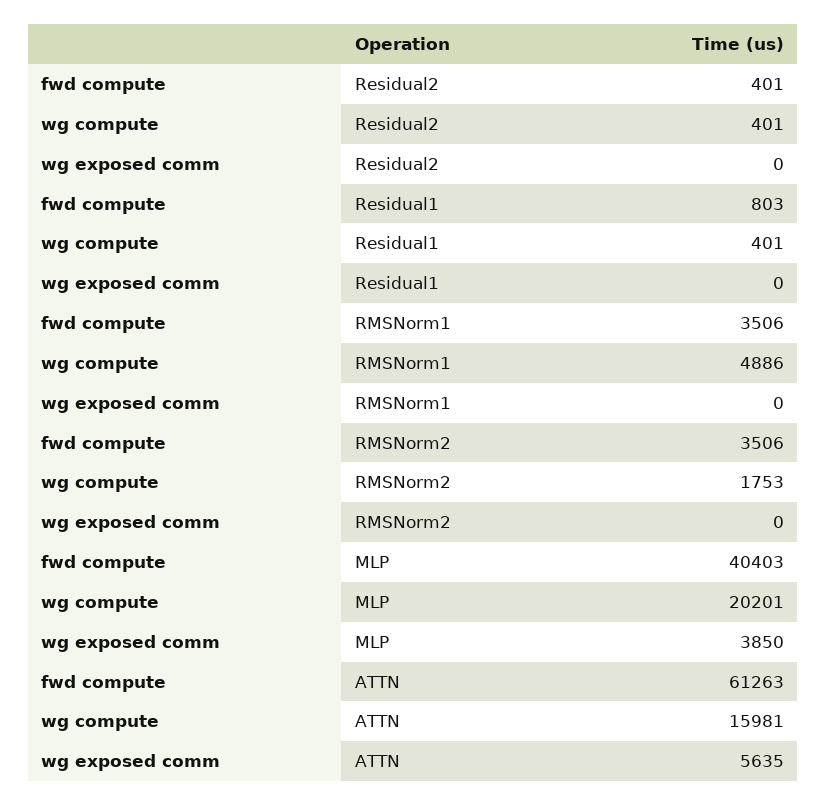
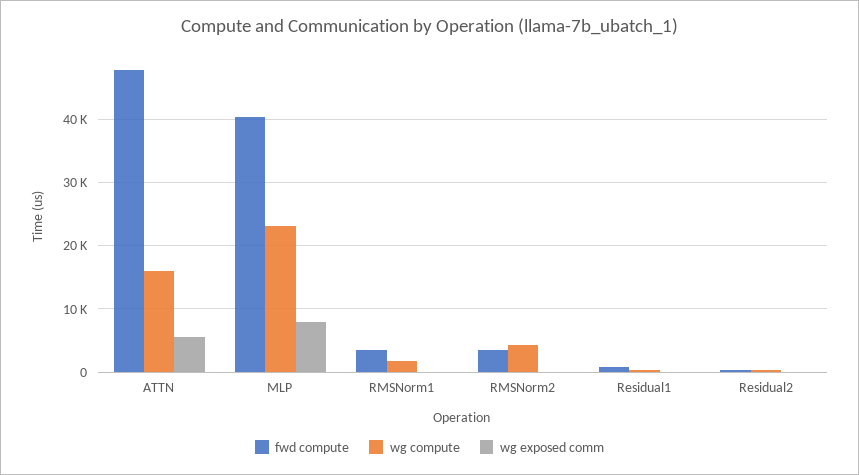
  {
    "fwd compute": {
      "Residual2": 401,
      "Residual1": 803,
      "RMSNorm1": 3506,
      "RMSNorm2": 3506,
      "MLP": 40403,
-     "ATTN": 61263
+     "ATTN": 48000
    },
    "wg compute": {
      "Residual2": 401,
      "Residual1": 401,
-     "RMSNorm1": 4886,
+     "RMSNorm1": 2000,
-     "RMSNorm2": 1753,
+     "RMSNorm2": 4000,
-     "MLP": 20201,
+     "MLP": 23000,
      "ATTN": 15981
    },
    "wg exposed comm": {
      "Residual2": 0,
      "Residual1": 0,
      "RMSNorm1": 0,
      "RMSNorm2": 0,
-     "MLP": 3850,
+     "MLP": 8000,
      "ATTN": 5635
    }
  }

